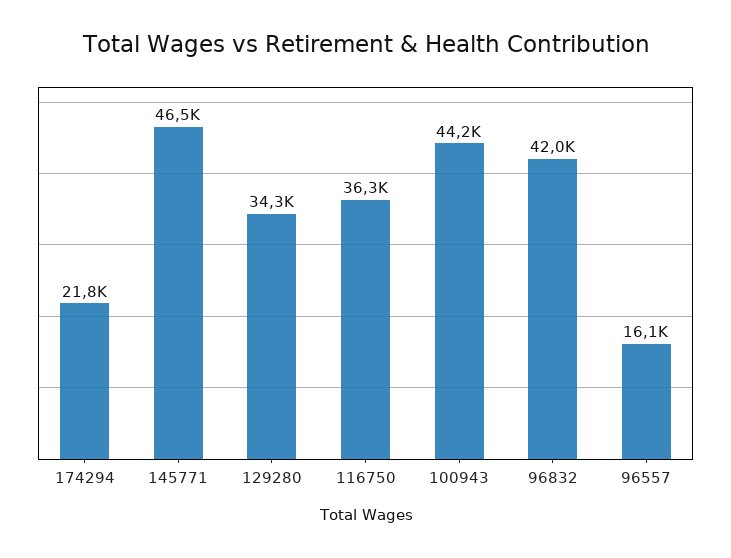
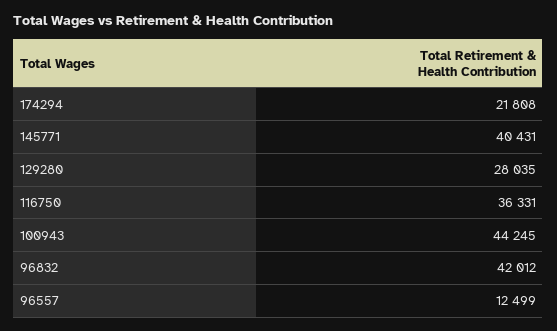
  {
    "174294": 21808,
-   "145771": 46500,
+   "145771": 40431,
-   "129280": 34300,
+   "129280": 28035,
    "116750": 36331,
    "100943": 44245,
    "96832": 42012,
-   "96557": 16100
+   "96557": 12499
  }

